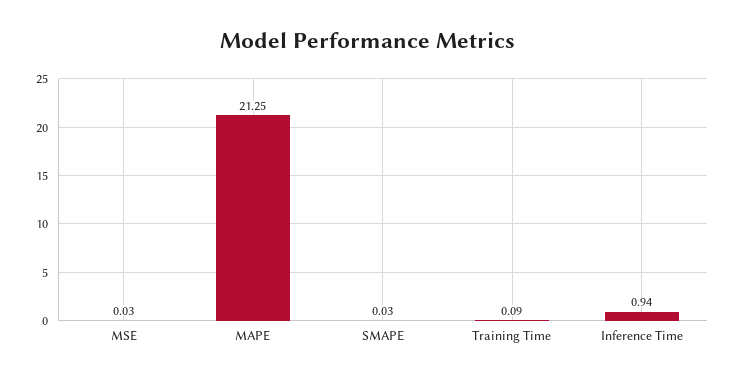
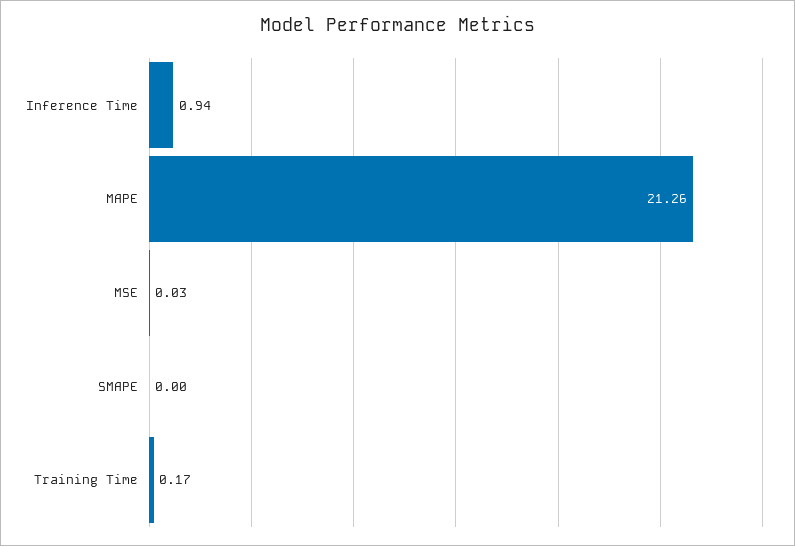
  {
    "MSE": 0.03,
-   "MAPE": 21.25,
+   "MAPE": 21.26,
-   "SMAPE": 0.03,
+   "SMAPE": 0,
-   "Training Time": 0.09,
+   "Training Time": 0.17,
    "Inference Time": 0.94
  }

